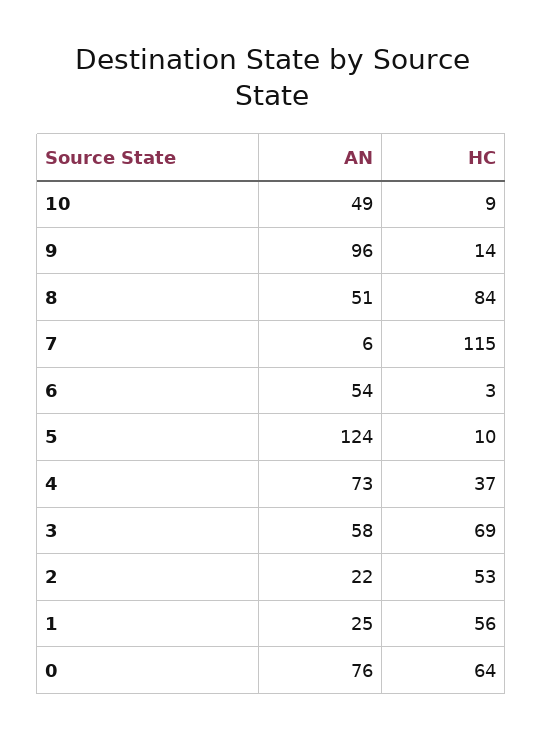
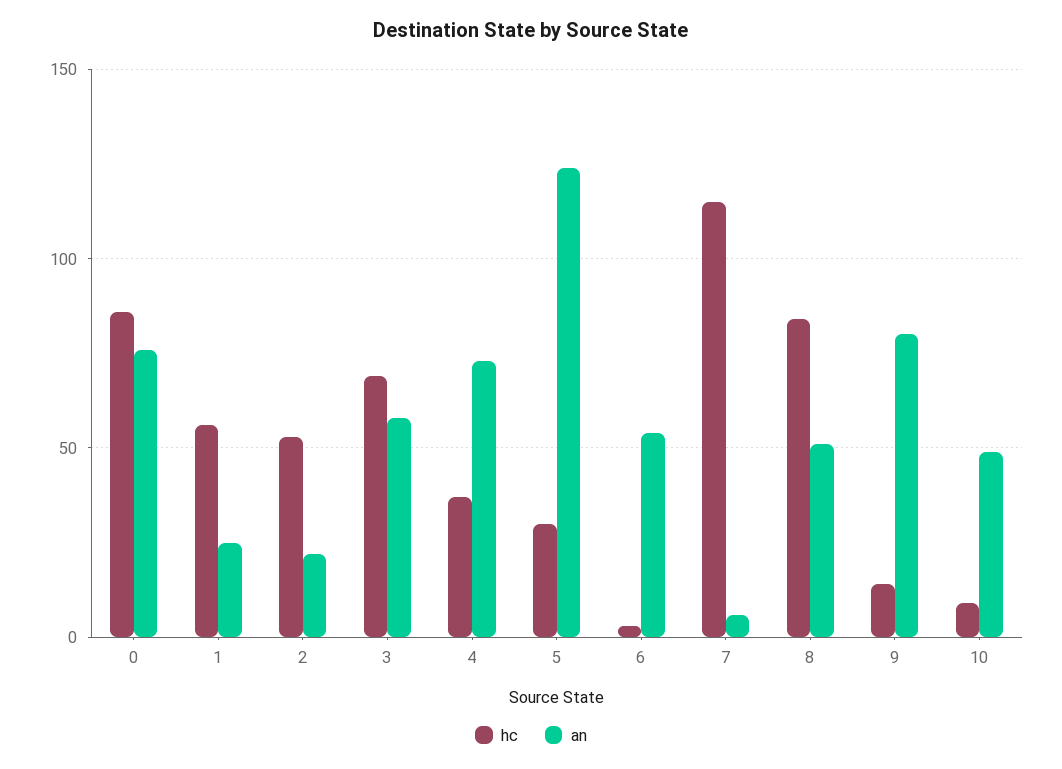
  {
    "AN": {
      "10": 49,
-     "9": 96,
+     "9": 80,
      "8": 51,
      "7": 6,
      "6": 54,
      "5": 124,
      "4": 73,
      "3": 58,
      "2": 22,
      "1": 25,
      "0": 76
    },
    "HC": {
      "10": 9,
      "9": 14,
      "8": 84,
      "7": 115,
      "6": 3,
-     "5": 10,
+     "5": 30,
      "4": 37,
      "3": 69,
      "2": 53,
      "1": 56,
-     "0": 64
+     "0": 85
    }
  }

